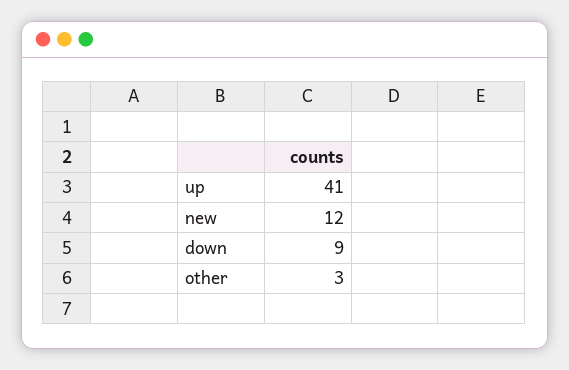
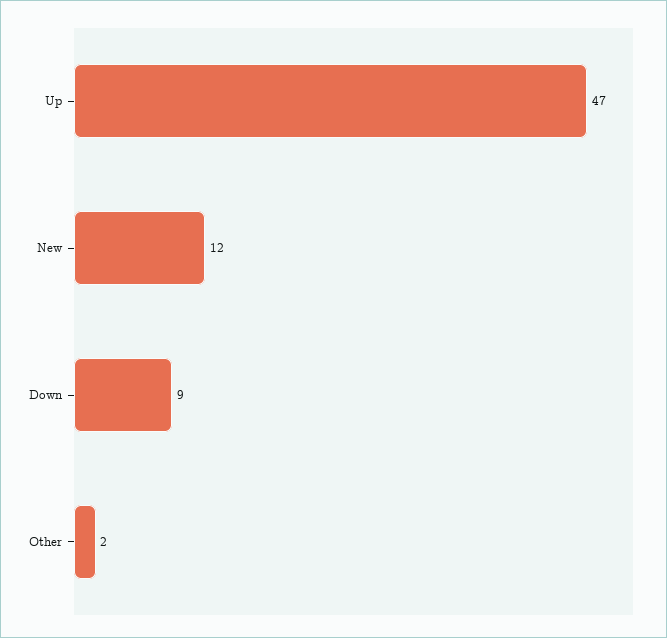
  {
-   "up": 41,
+   "up": 47,
    "new": 12,
    "down": 9,
-   "other": 3
+   "other": 2
  }

